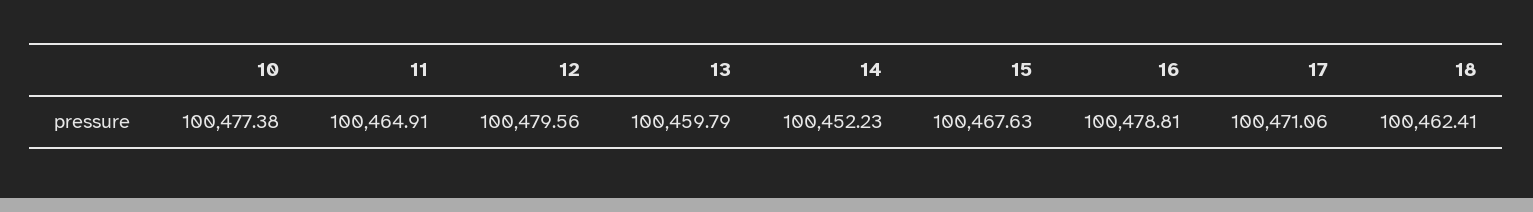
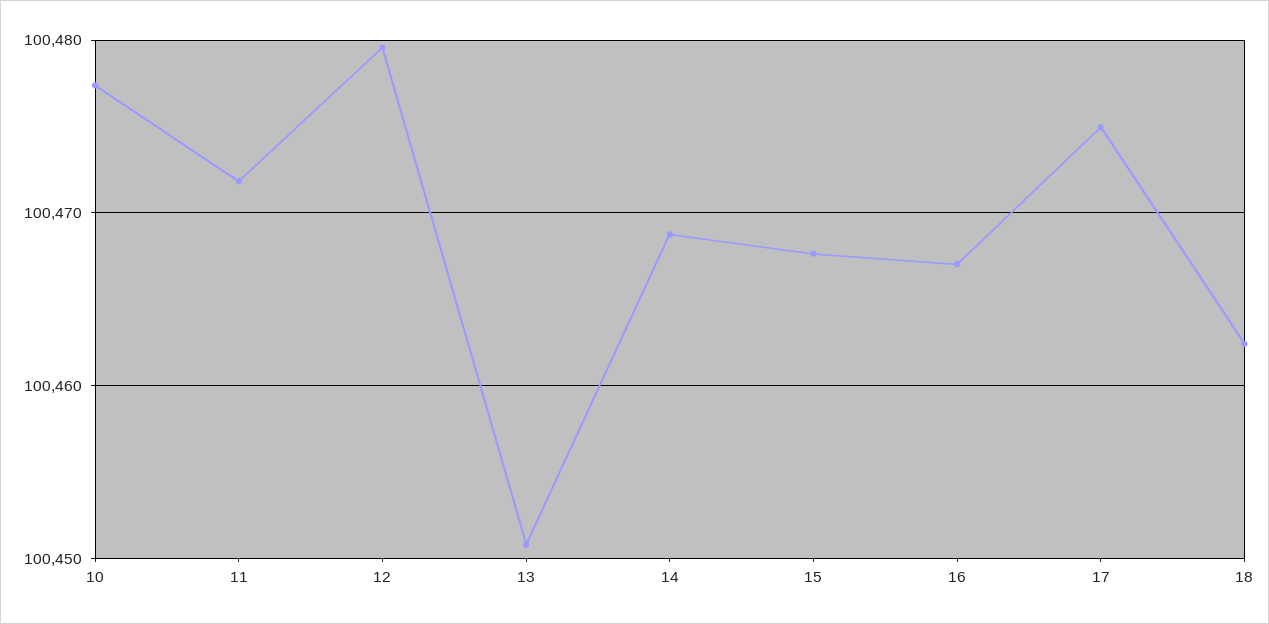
  {
    "10": 100477.38,
-   "11": 100464.91,
+   "11": 100472,
    "12": 100479.56,
-   "13": 100459.79,
+   "13": 100451,
-   "14": 100452.23,
+   "14": 100469,
    "15": 100467.63,
-   "16": 100478.81,
+   "16": 100467,
-   "17": 100471.06,
+   "17": 100475,
    "18": 100462.41
  }

